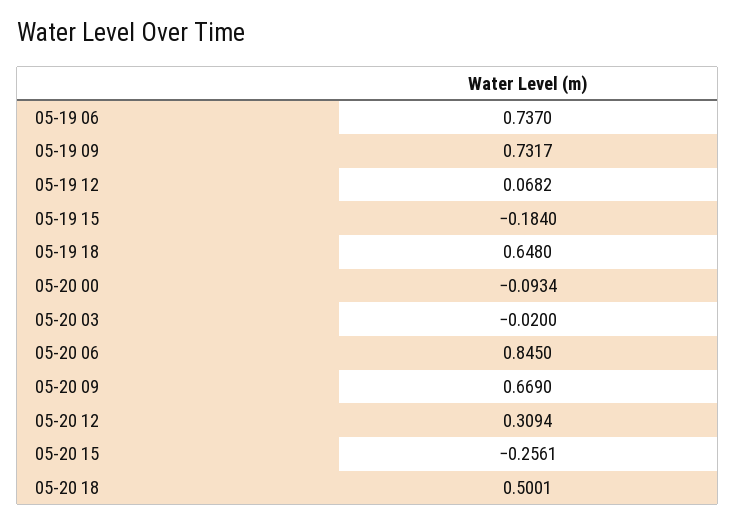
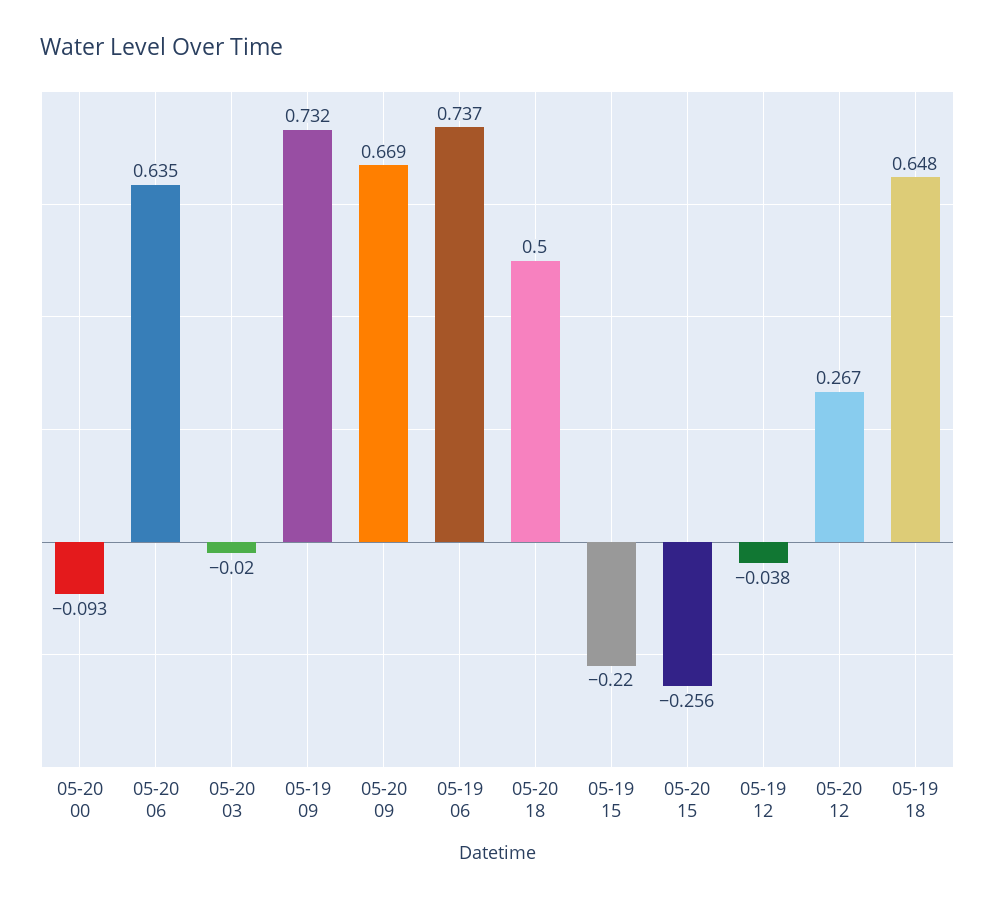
  {
    "05-19 06": 0.737,
    "05-19 09": 0.7317,
-   "05-19 12": 0.0682,
+   "05-19 12": -0.038,
-   "05-19 15": -0.184,
+   "05-19 15": -0.22,
    "05-19 18": 0.648,
    "05-20 00": -0.0934,
    "05-20 03": -0.02,
-   "05-20 06": 0.845,
+   "05-20 06": 0.635,
    "05-20 09": 0.669,
-   "05-20 12": 0.3094,
+   "05-20 12": 0.267,
    "05-20 15": -0.2561,
    "05-20 18": 0.5001
  }

